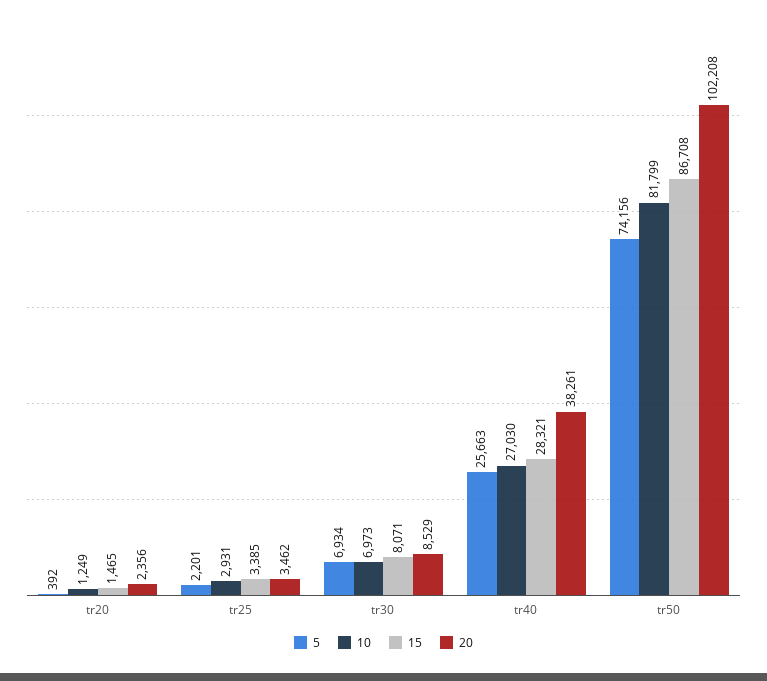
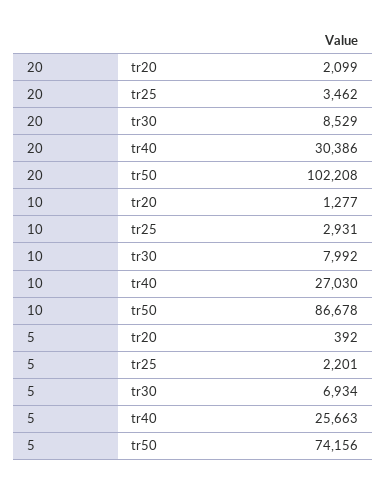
  {
    "5": {
      "tr20": 392,
      "tr25": 2201,
      "tr30": 6934,
      "tr40": 25663,
      "tr50": 74156
    },
    "10": {
-     "tr20": 1249,
+     "tr20": 1277,
      "tr25": 2931,
-     "tr30": 6973,
+     "tr30": 7992,
      "tr40": 27030,
-     "tr50": 81799
+     "tr50": 86678
    },
-   "15": {
-     "tr20": 1465,
-     "tr25": 3385,
-     "tr30": 8071,
-     "tr40": 28321,
-     "tr50": 86708
-   },
    "20": {
-     "tr20": 2356,
+     "tr20": 2099,
      "tr25": 3462,
      "tr30": 8529,
-     "tr40": 38261,
+     "tr40": 30386,
      "tr50": 102208
    }
  }

